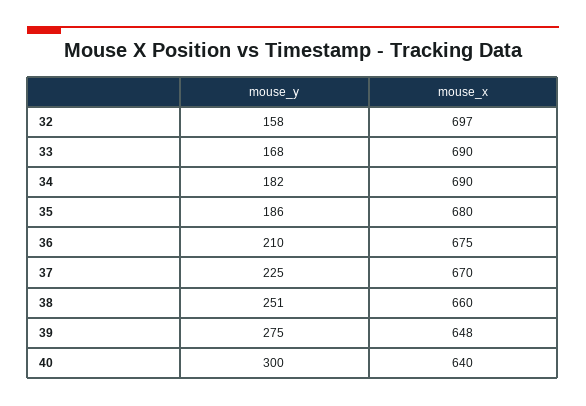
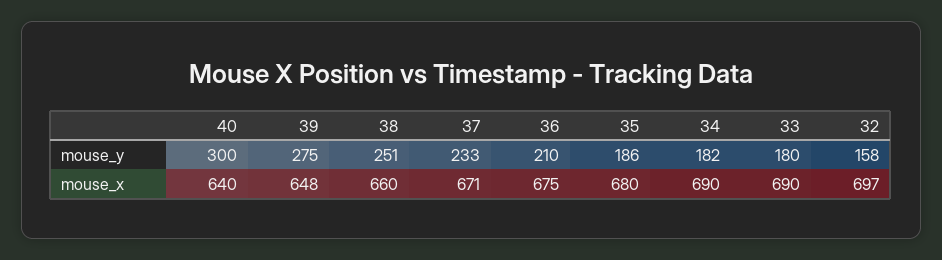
  {
    "mouse_y": {
      "32": 158,
-     "33": 168,
+     "33": 180,
      "34": 182,
      "35": 186,
      "36": 210,
-     "37": 225,
+     "37": 233,
      "38": 251,
      "39": 275,
      "40": 300
    },
    "mouse_x": {
      "32": 697,
      "33": 690,
      "34": 690,
      "35": 680,
      "36": 675,
-     "37": 670,
+     "37": 671,
      "38": 660,
      "39": 648,
      "40": 640
    }
  }

